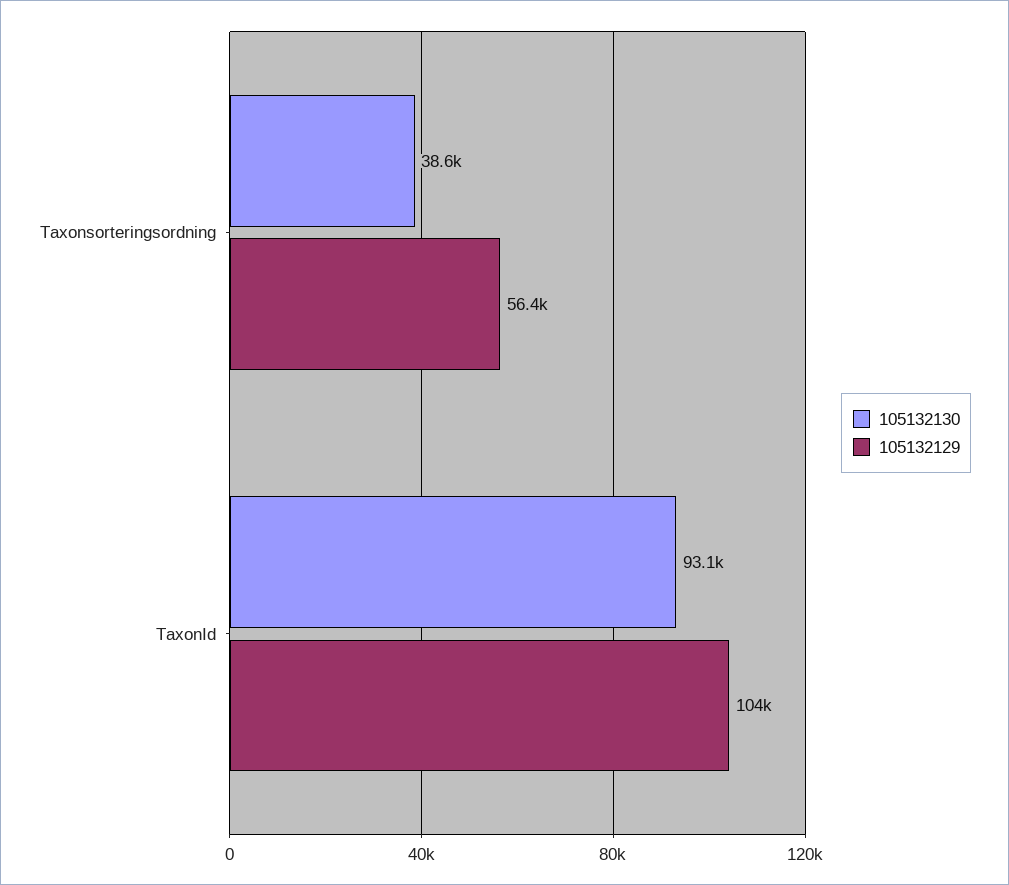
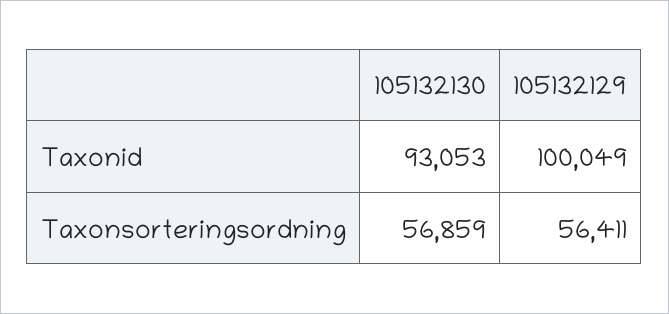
  {
    "105132130": {
-     "Taxonsorteringsordning": 38600,
+     "Taxonsorteringsordning": 56859,
      "TaxonId": 93053
    },
    "105132129": {
      "Taxonsorteringsordning": 56411,
-     "TaxonId": 104000
+     "TaxonId": 100049
    }
  }

